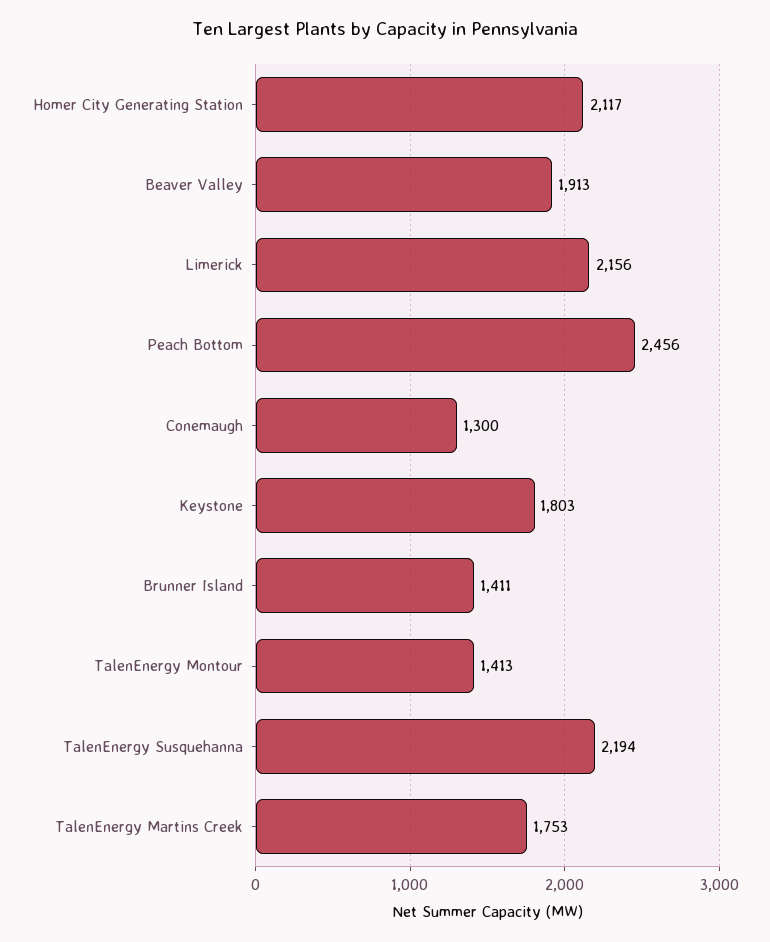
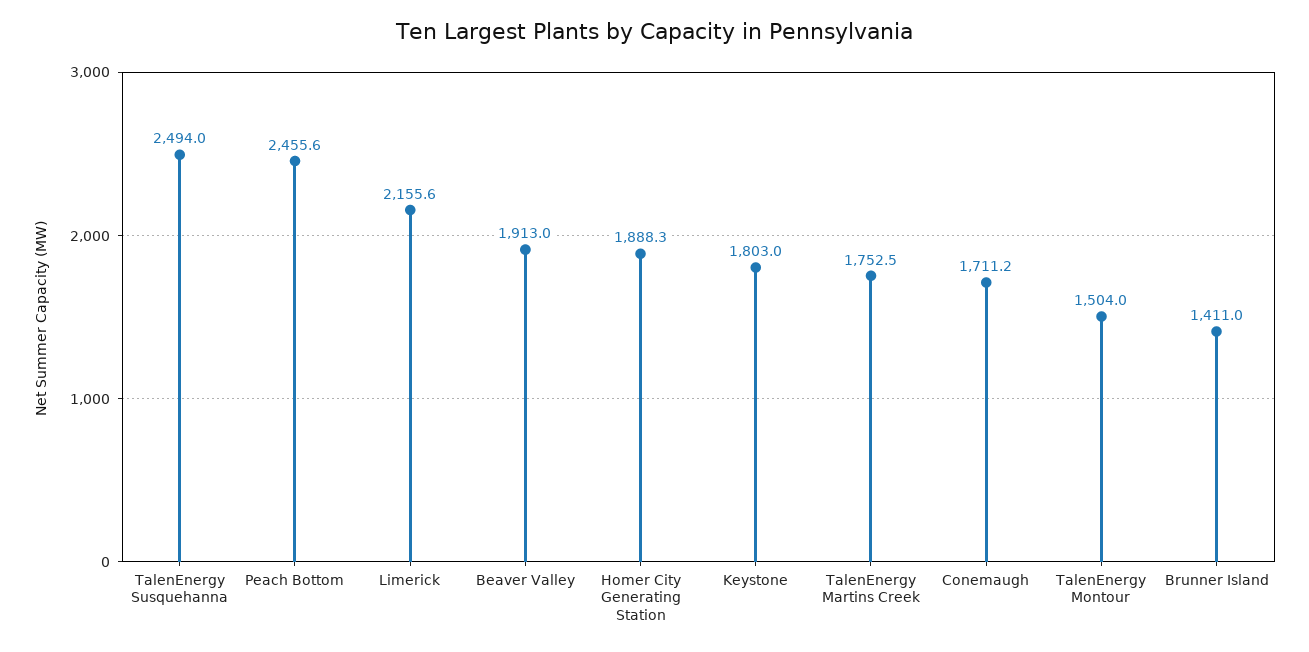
  {
-   "Homer City Generating Station": 2117,
+   "Homer City Generating Station": 1888.3,
    "Beaver Valley": 1913,
    "Limerick": 2155.6,
    "Peach Bottom": 2455.6,
-   "Conemaugh": 1300,
+   "Conemaugh": 1711.2,
    "Keystone": 1803,
    "Brunner Island": 1411,
-   "TalenEnergy Montour": 1413,
+   "TalenEnergy Montour": 1504,
-   "TalenEnergy Susquehanna": 2194,
+   "TalenEnergy Susquehanna": 2494,
    "TalenEnergy Martins Creek": 1752.5
  }

